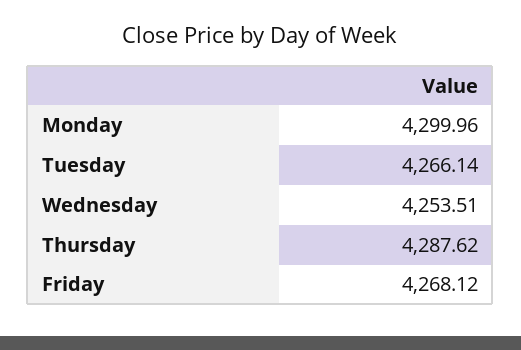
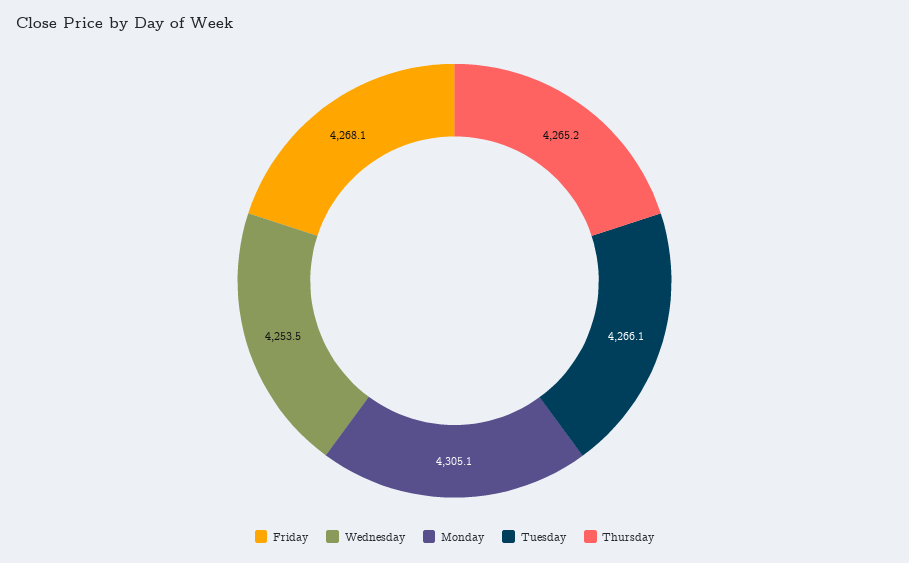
  {
-   "Monday": 4299.96,
+   "Monday": 4305.1,
    "Tuesday": 4266.14,
    "Wednesday": 4253.51,
-   "Thursday": 4287.62,
+   "Thursday": 4265.2,
    "Friday": 4268.12
  }

